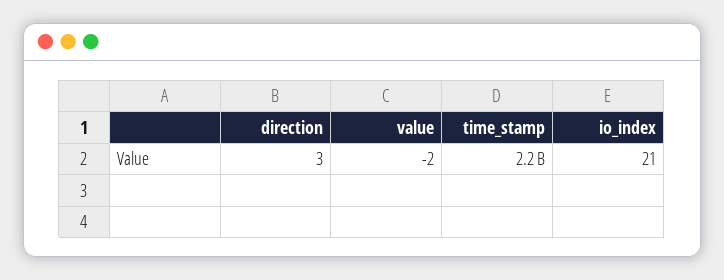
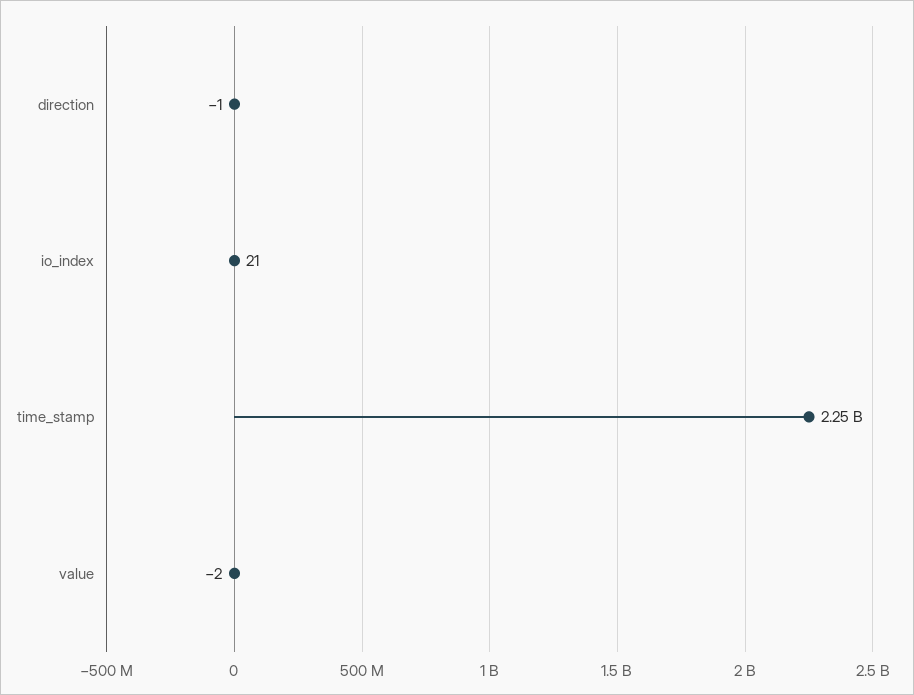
  {
-   "direction": 3,
+   "direction": -1,
    "value": -2,
    "time_stamp": 2250000000,
    "io_index": 21
  }

